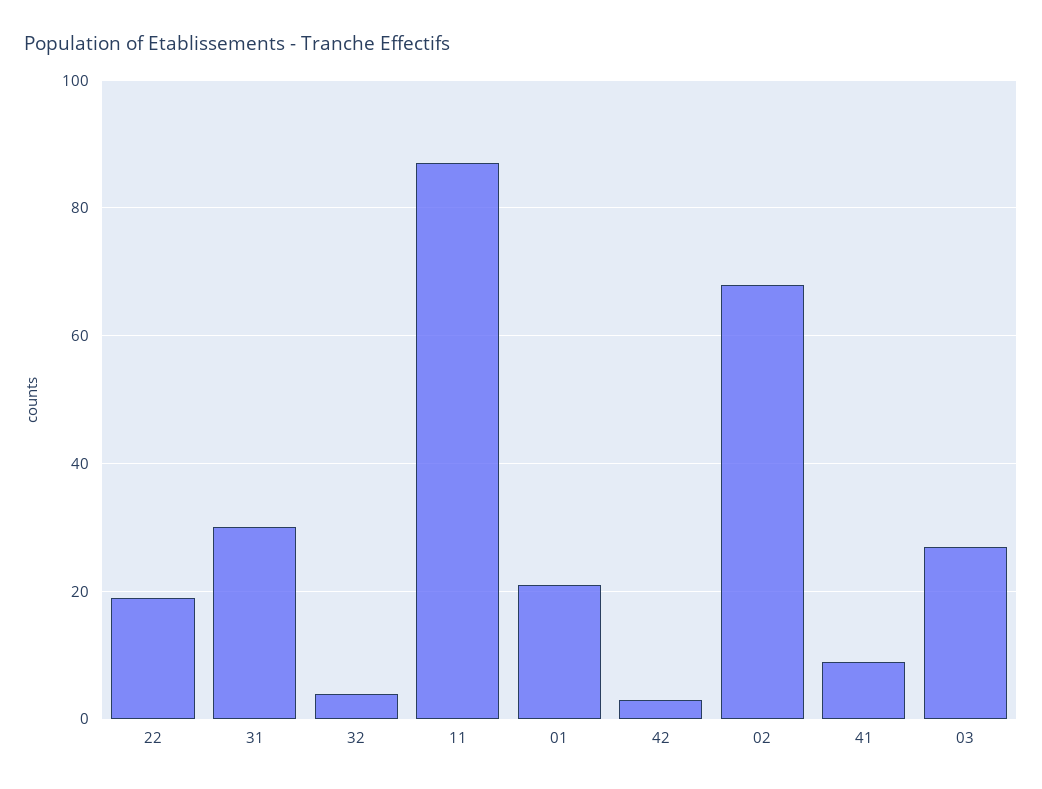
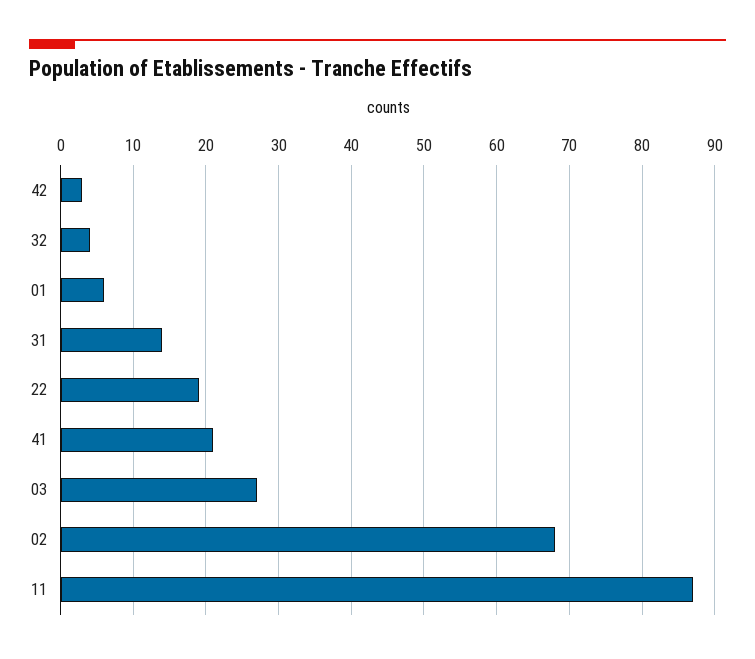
  {
    "22": 19,
-   "31": 30,
+   "31": 14,
    "32": 4,
    "11": 87,
-   "01": 20,
+   "01": 6,
    "42": 3,
    "02": 68,
-   "41": 10,
+   "41": 21,
    "03": 27
  }

